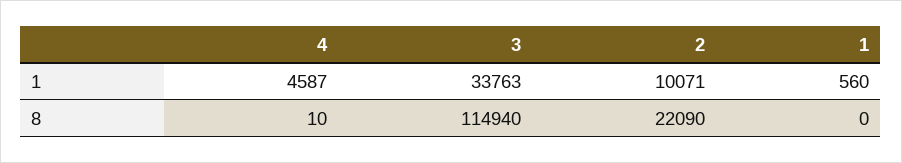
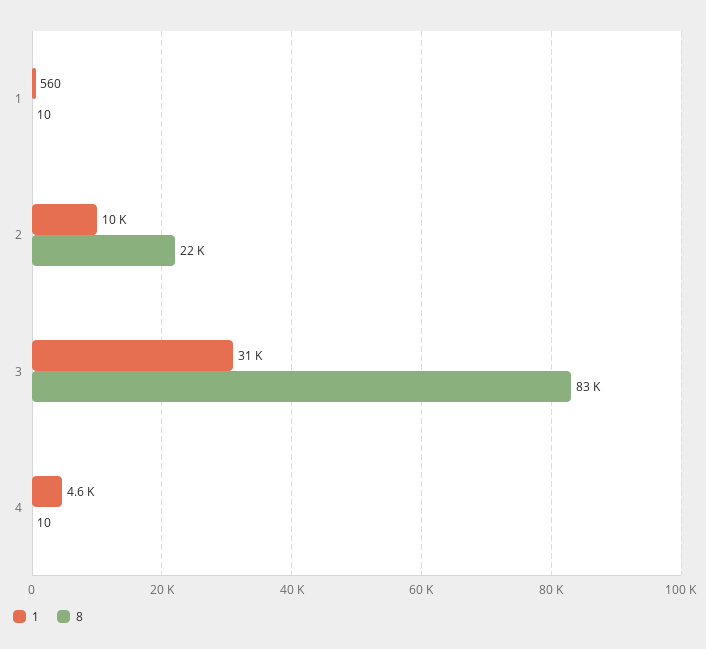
  {
    "1": {
      "4": 4587,
-     "3": 33763,
+     "3": 31000,
      "2": 10071,
      "1": 560
    },
    "8": {
      "4": 10,
-     "3": 114940,
+     "3": 83000,
      "2": 22090,
-     "1": 0
+     "1": 10
    }
  }

